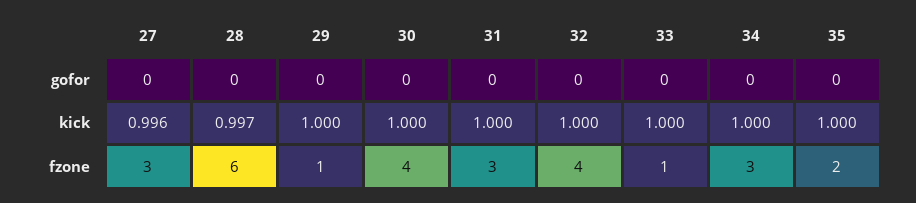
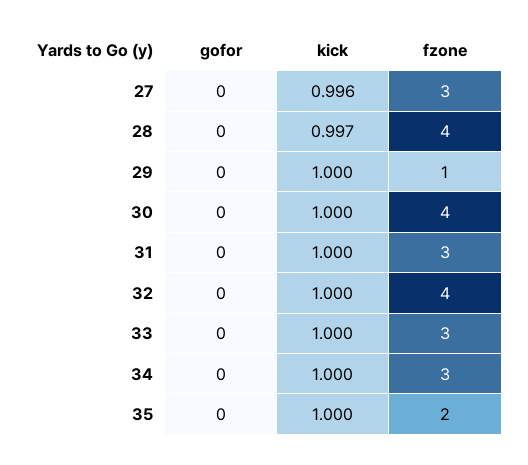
  {
    "27": {
      "gofor": 0,
      "kick": 0.996,
      "fzone": 3
    },
    "28": {
      "gofor": 0,
      "kick": 0.997,
-     "fzone": 6
+     "fzone": 4
    },
    "29": {
      "gofor": 0,
      "kick": 1,
      "fzone": 1
    },
    "30": {
      "gofor": 0,
      "kick": 1,
      "fzone": 4
    },
    "31": {
      "gofor": 0,
      "kick": 1,
      "fzone": 3
    },
    "32": {
      "gofor": 0,
      "kick": 1,
      "fzone": 4
    },
    "33": {
      "gofor": 0,
      "kick": 1,
-     "fzone": 1
+     "fzone": 3
    },
    "34": {
      "gofor": 0,
      "kick": 1,
      "fzone": 3
    },
    "35": {
      "gofor": 0,
      "kick": 1,
      "fzone": 2
    }
  }

